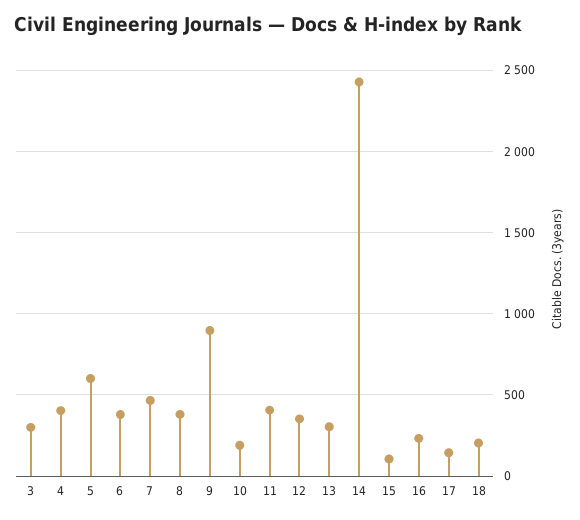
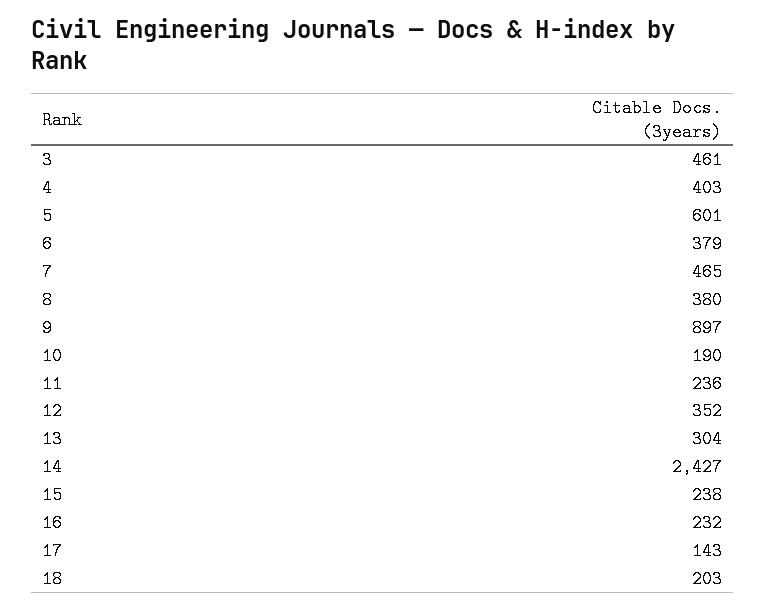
  {
-   "3": 300,
+   "3": 461,
    "4": 403,
    "5": 601,
    "6": 379,
    "7": 465,
    "8": 380,
    "9": 897,
    "10": 190,
-   "11": 400,
+   "11": 236,
    "12": 352,
    "13": 304,
    "14": 2427,
-   "15": 100,
+   "15": 238,
    "16": 232,
    "17": 143,
    "18": 203
  }

